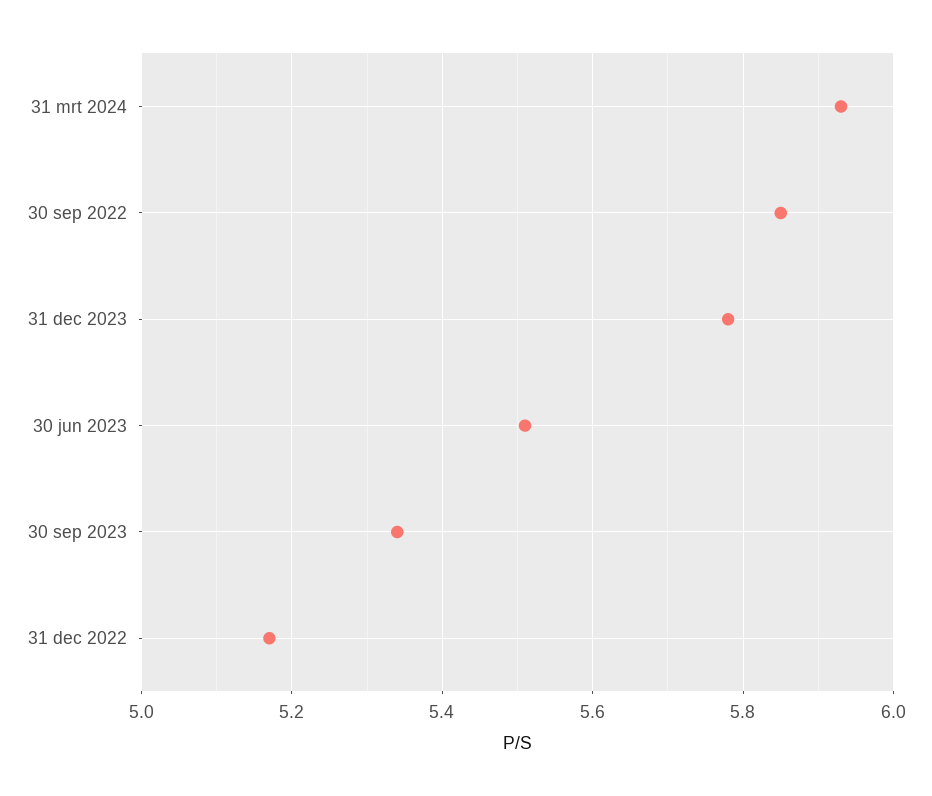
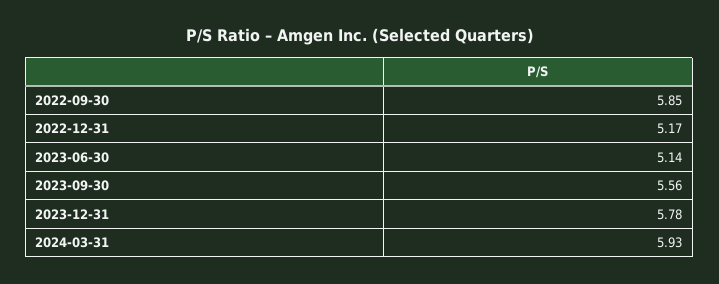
  {
    "31 mrt 2024": 5.93,
    "30 sep 2022": 5.85,
    "31 dec 2023": 5.78,
-   "30 jun 2023": 5.5,
+   "30 jun 2023": 5.14,
-   "30 sep 2023": 5.35,
+   "30 sep 2023": 5.56,
    "31 dec 2022": 5.17
  }

